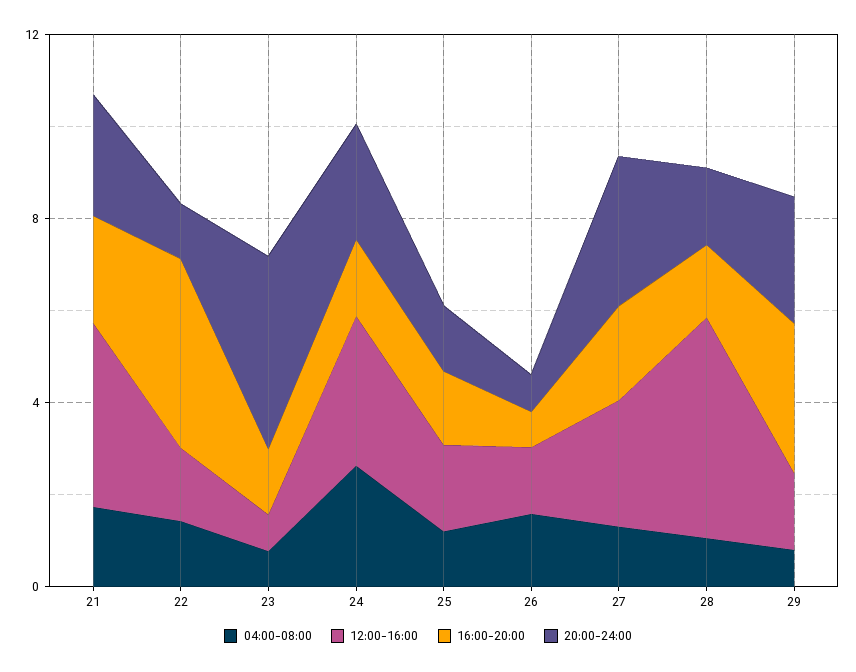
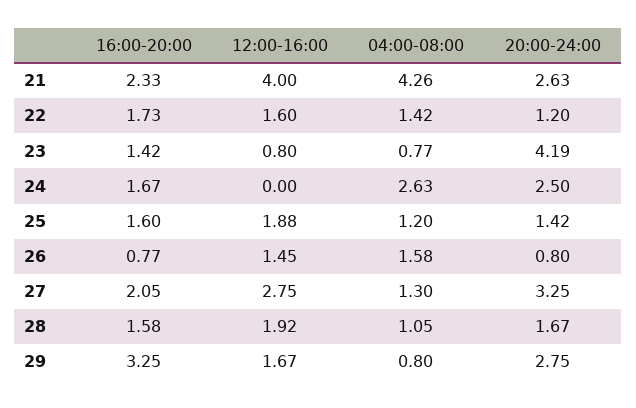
  {
    "04:00-08:00": {
-     "21": 2,
+     "21": 4.26,
      "22": 1.42,
      "23": 0.77,
      "24": 2.63,
      "25": 1.2,
      "26": 1.58,
      "27": 1.3,
      "28": 1.05,
      "29": 0.8
    },
    "12:00-16:00": {
      "21": 4,
      "22": 1.6,
      "23": 0.8,
-     "24": 3,
+     "24": 0,
      "25": 1.88,
      "26": 1.45,
      "27": 2.75,
-     "28": 5,
+     "28": 1.92,
      "29": 1.67
    },
    "16:00-20:00": {
      "21": 2.33,
-     "22": 4,
+     "22": 1.73,
      "23": 1.42,
      "24": 1.67,
      "25": 1.6,
      "26": 0.77,
      "27": 2.05,
      "28": 1.58,
      "29": 3.25
    },
    "20:00-24:00": {
      "21": 2.63,
      "22": 1.2,
      "23": 4.19,
      "24": 2.5,
      "25": 1.42,
      "26": 0.8,
      "27": 3.25,
      "28": 1.67,
      "29": 2.75
    }
  }

